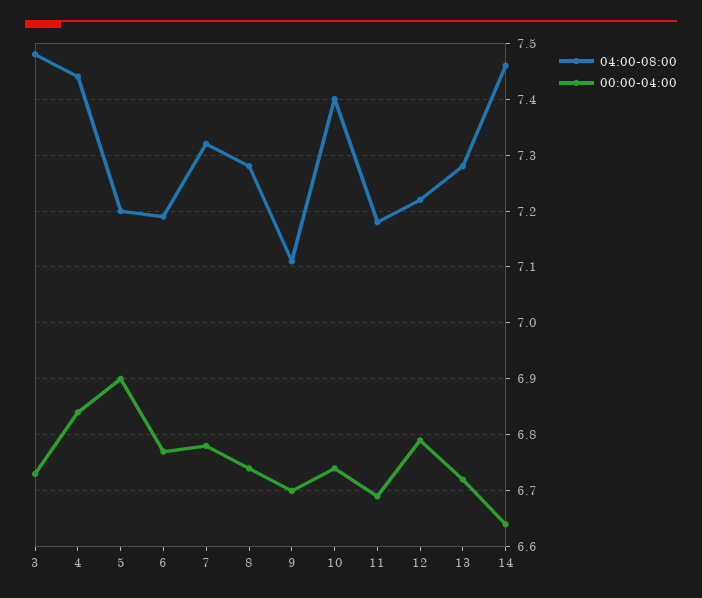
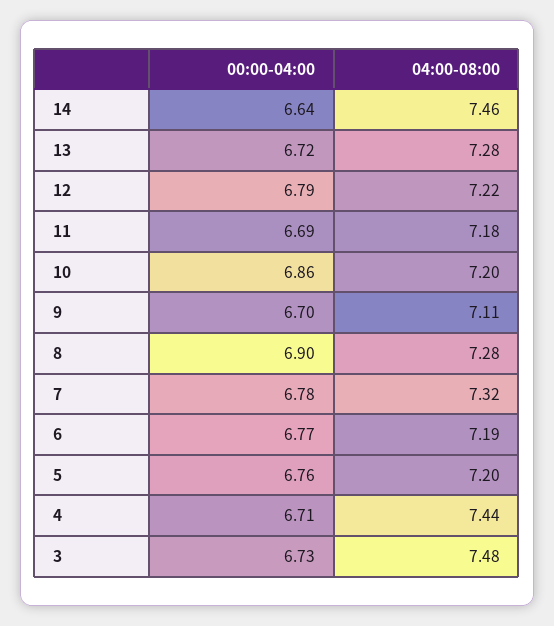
  {
    "04:00-08:00": {
      "3": 7.48,
      "4": 7.44,
      "5": 7.2,
      "6": 7.19,
      "7": 7.32,
      "8": 7.28,
      "9": 7.11,
-     "10": 7.4,
+     "10": 7.2,
      "11": 7.18,
      "12": 7.22,
      "13": 7.28,
      "14": 7.46
    },
    "00:00-04:00": {
      "3": 6.73,
-     "4": 6.85,
+     "4": 6.71,
-     "5": 6.9,
+     "5": 6.76,
      "6": 6.77,
      "7": 6.78,
-     "8": 6.75,
+     "8": 6.9,
      "9": 6.7,
-     "10": 6.75,
+     "10": 6.86,
      "11": 6.69,
      "12": 6.79,
      "13": 6.72,
      "14": 6.64
    }
  }

